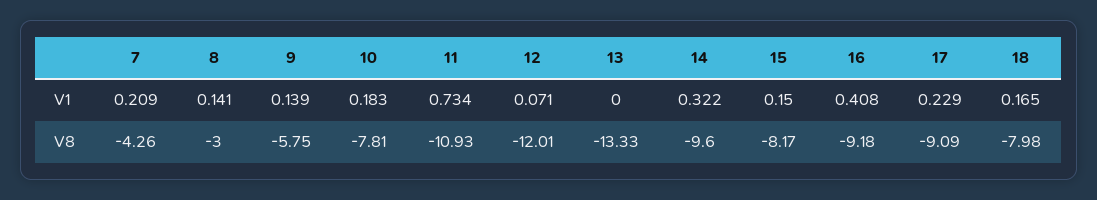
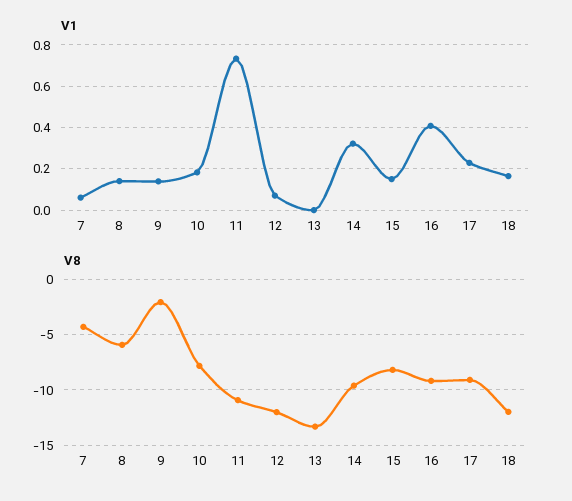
  {
    "V1": {
-     "7": 0.209,
+     "7": 0.05,
      "8": 0.141,
      "9": 0.139,
      "10": 0.183,
      "11": 0.734,
      "12": 0.071,
      "13": 0,
      "14": 0.322,
      "15": 0.15,
      "16": 0.408,
      "17": 0.229,
      "18": 0.165
    },
    "V8": {
      "7": -4.26,
-     "8": -3,
+     "8": -6,
-     "9": -5.75,
+     "9": -2,
      "10": -7.81,
      "11": -10.93,
      "12": -12.01,
      "13": -13.33,
      "14": -9.6,
      "15": -8.17,
      "16": -9.18,
      "17": -9.09,
-     "18": -7.98
+     "18": -12
    }
  }

